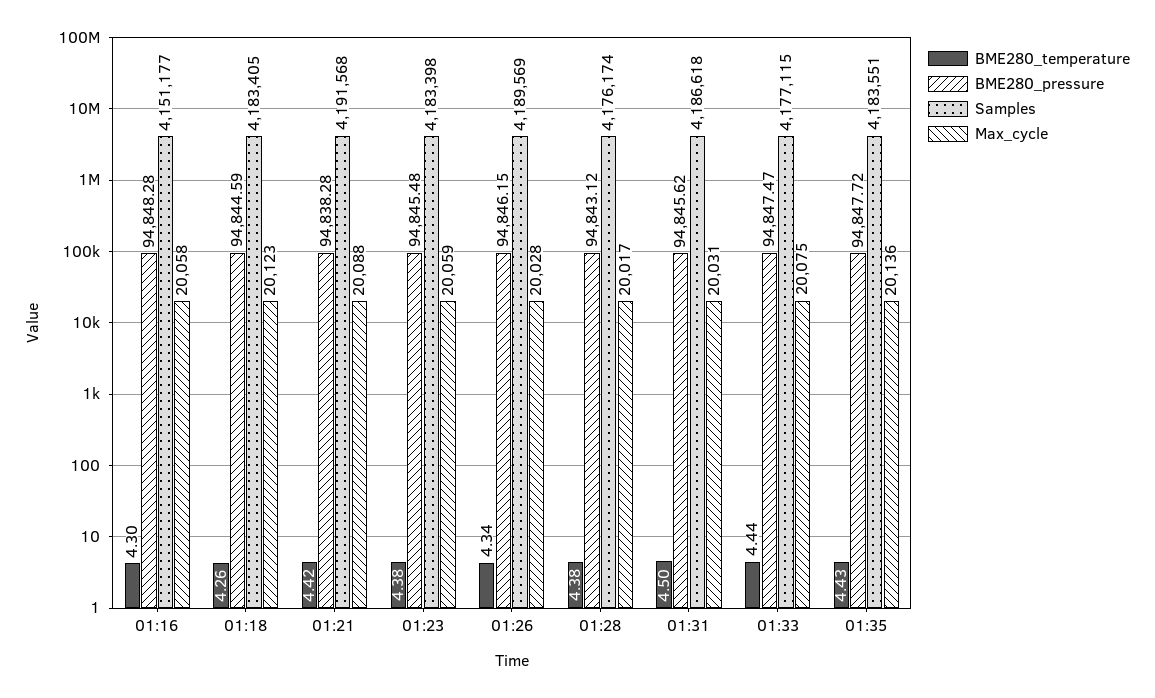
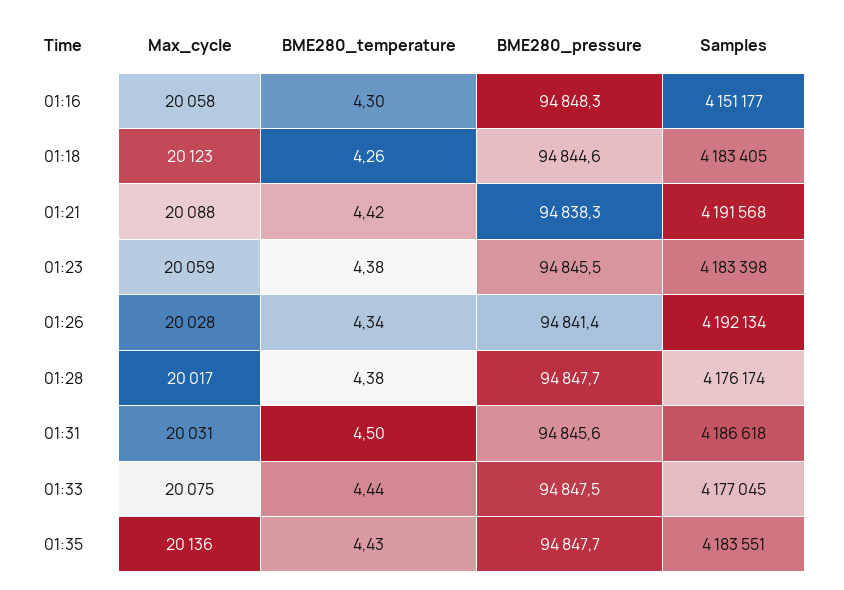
  {
    "BME280_temperature": {
      "01:16": 4.3,
      "01:18": 4.26,
      "01:21": 4.42,
      "01:23": 4.38,
      "01:26": 4.34,
      "01:28": 4.38,
      "01:31": 4.5,
      "01:33": 4.44,
      "01:35": 4.43
    },
    "BME280_pressure": {
      "01:16": 94848.28,
      "01:18": 94844.59,
      "01:21": 94838.28,
      "01:23": 94845.48,
-     "01:26": 94846.15,
+     "01:26": 94841.4,
-     "01:28": 94843.12,
+     "01:28": 94847.7,
      "01:31": 94845.62,
      "01:33": 94847.47,
      "01:35": 94847.72
    },
    "Samples": {
      "01:16": 4151177,
      "01:18": 4183405,
      "01:21": 4191568,
      "01:23": 4183398,
-     "01:26": 4189569,
+     "01:26": 4192134,
      "01:28": 4176174,
      "01:31": 4186618,
-     "01:33": 4177115,
+     "01:33": 4177045,
      "01:35": 4183551
    },
    "Max_cycle": {
      "01:16": 20058,
      "01:18": 20123,
      "01:21": 20088,
      "01:23": 20059,
      "01:26": 20028,
      "01:28": 20017,
      "01:31": 20031,
      "01:33": 20075,
      "01:35": 20136
    }
  }

